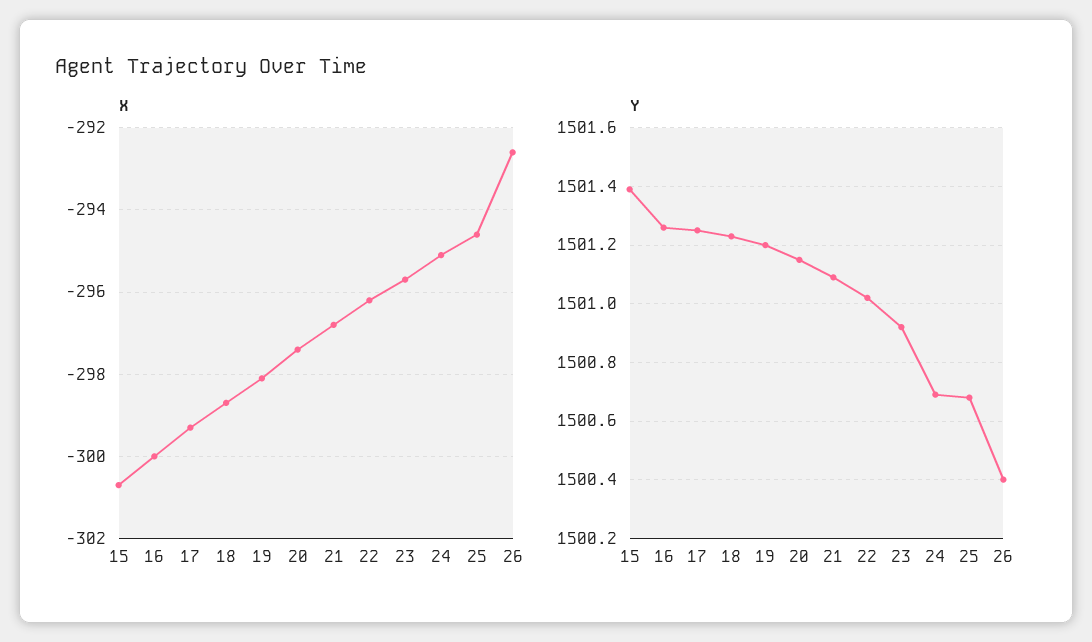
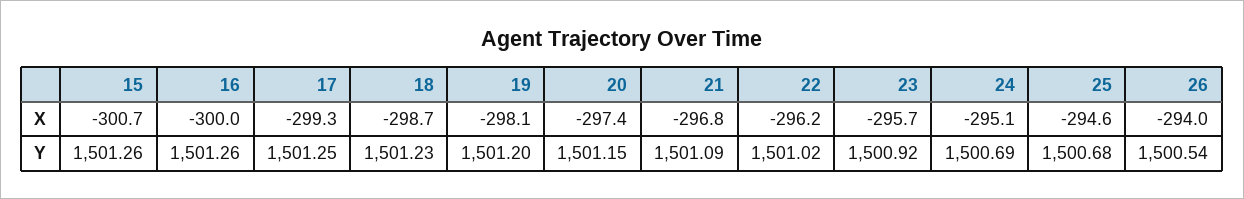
  {
    "X": {
      "15": -300.7,
      "16": -300,
      "17": -299.3,
      "18": -298.7,
      "19": -298.1,
      "20": -297.4,
      "21": -296.8,
      "22": -296.2,
      "23": -295.7,
      "24": -295.1,
      "25": -294.6,
-     "26": -292.5
+     "26": -294
    },
    "Y": {
-     "15": 1501.4,
+     "15": 1501.26,
      "16": 1501.26,
      "17": 1501.25,
      "18": 1501.23,
      "19": 1501.2,
      "20": 1501.15,
      "21": 1501.09,
      "22": 1501.02,
      "23": 1500.92,
      "24": 1500.69,
      "25": 1500.68,
-     "26": 1500.4
+     "26": 1500.54
    }
  }

